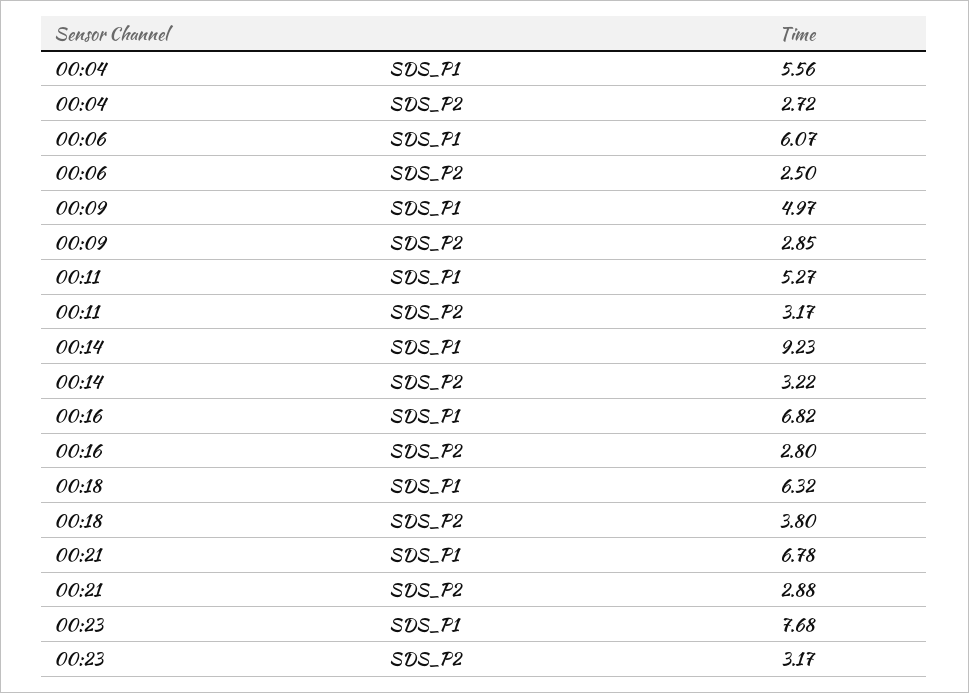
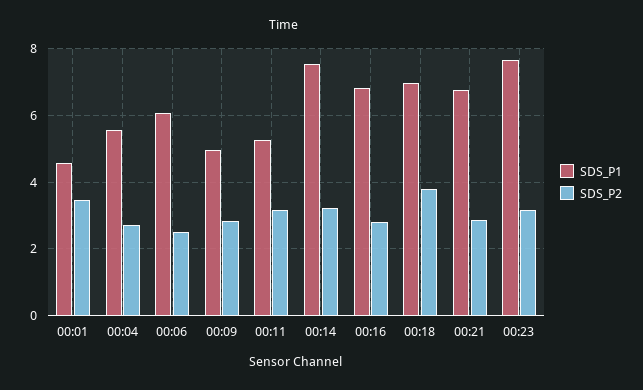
  {
    "SDS_P1": {
      "00:04": 5.56,
      "00:06": 6.07,
      "00:09": 4.97,
      "00:11": 5.27,
-     "00:14": 9.23,
+     "00:14": 7.6,
      "00:16": 6.82,
-     "00:18": 6.32,
+     "00:18": 7,
      "00:21": 6.78,
-     "00:23": 7.68
+     "00:23": 7.68,
+     "00:01": 4.6
    },
    "SDS_P2": {
      "00:04": 2.72,
      "00:06": 2.5,
      "00:09": 2.85,
      "00:11": 3.17,
      "00:14": 3.22,
      "00:16": 2.8,
      "00:18": 3.8,
      "00:21": 2.88,
-     "00:23": 3.17
+     "00:23": 3.17,
+     "00:01": 3.4
    }
  }

